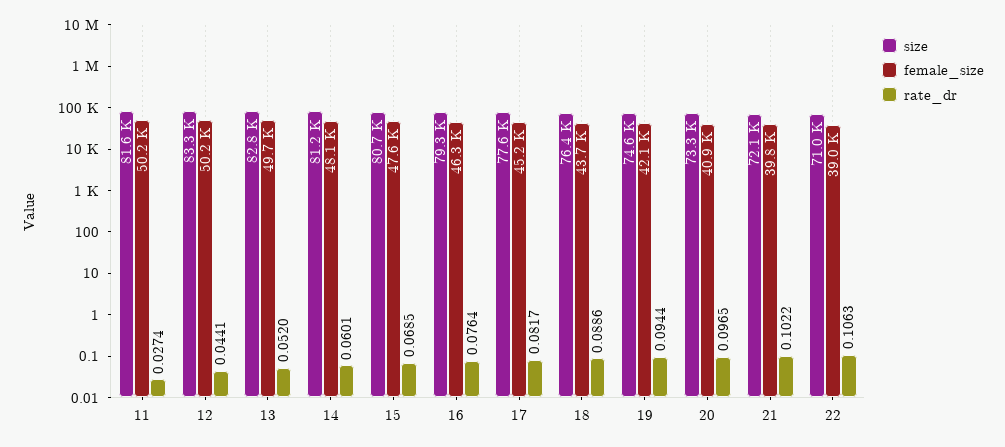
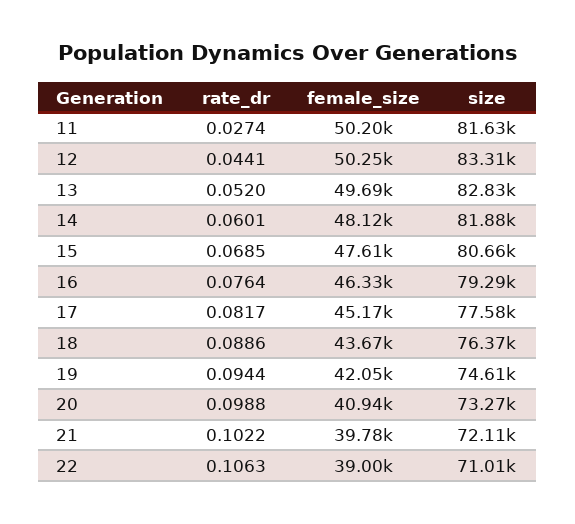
  {
    "size": {
      "11": 81630,
      "12": 83310,
      "13": 82830,
-     "14": 81200,
+     "14": 81880,
      "15": 80660,
      "16": 79290,
      "17": 77580,
      "18": 76370,
      "19": 74610,
      "20": 73270,
      "21": 72110,
      "22": 71010
    },
    "female_size": {
      "11": 50200,
      "12": 50250,
      "13": 49690,
      "14": 48120,
      "15": 47610,
      "16": 46330,
      "17": 45170,
      "18": 43670,
      "19": 42050,
      "20": 40940,
      "21": 39780,
      "22": 39000
    },
    "rate_dr": {
      "11": 0.0274,
      "12": 0.0441,
      "13": 0.052,
      "14": 0.0601,
      "15": 0.0685,
      "16": 0.0764,
      "17": 0.0817,
      "18": 0.0886,
      "19": 0.0944,
-     "20": 0.0965,
+     "20": 0.0988,
      "21": 0.1022,
      "22": 0.1063
    }
  }

